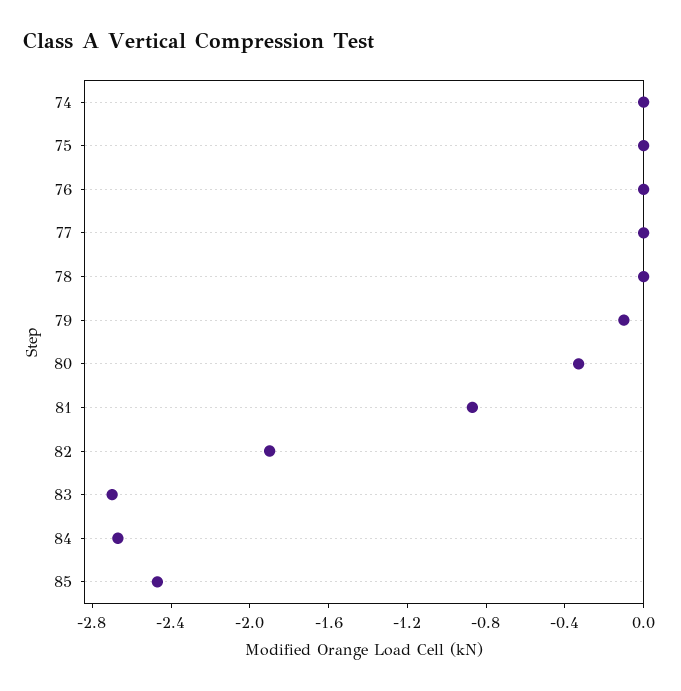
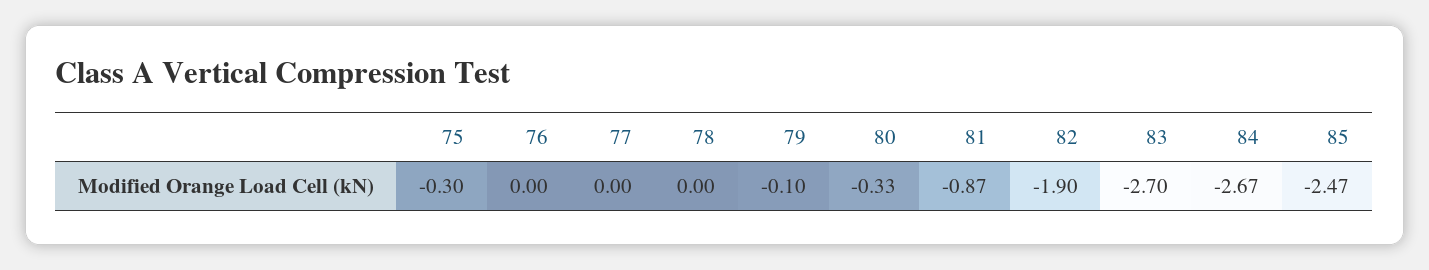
  {
-   "74": 0,
-   "75": 0,
+   "75": -0.3,
    "76": 0,
    "77": 0,
    "78": 0,
    "79": -0.1,
    "80": -0.33,
    "81": -0.87,
    "82": -1.9,
    "83": -2.7,
    "84": -2.67,
    "85": -2.47
  }

